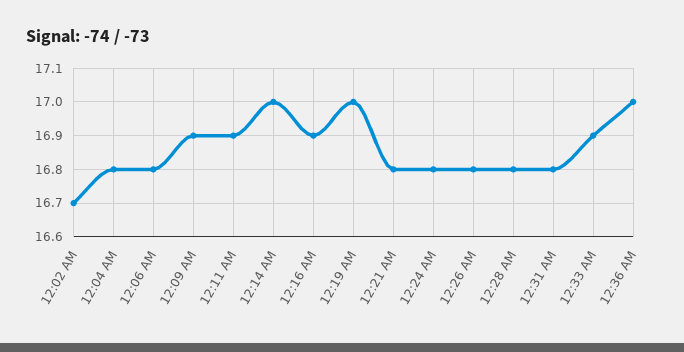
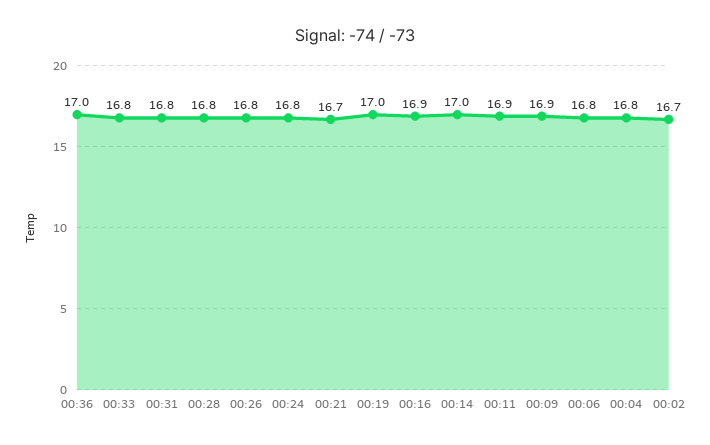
  {
    "12:02 AM": 16.7,
    "12:04 AM": 16.8,
    "12:06 AM": 16.8,
    "12:09 AM": 16.9,
    "12:11 AM": 16.9,
    "12:14 AM": 17,
    "12:16 AM": 16.9,
    "12:19 AM": 17,
-   "12:21 AM": 16.8,
+   "12:21 AM": 16.7,
    "12:24 AM": 16.8,
    "12:26 AM": 16.8,
    "12:28 AM": 16.8,
    "12:31 AM": 16.8,
-   "12:33 AM": 16.9,
+   "12:33 AM": 16.8,
    "12:36 AM": 17
  }

